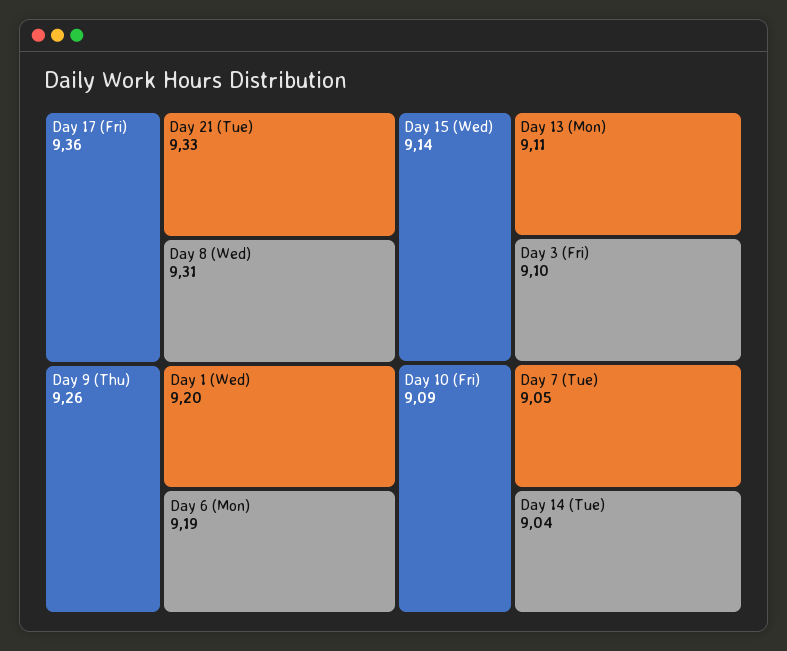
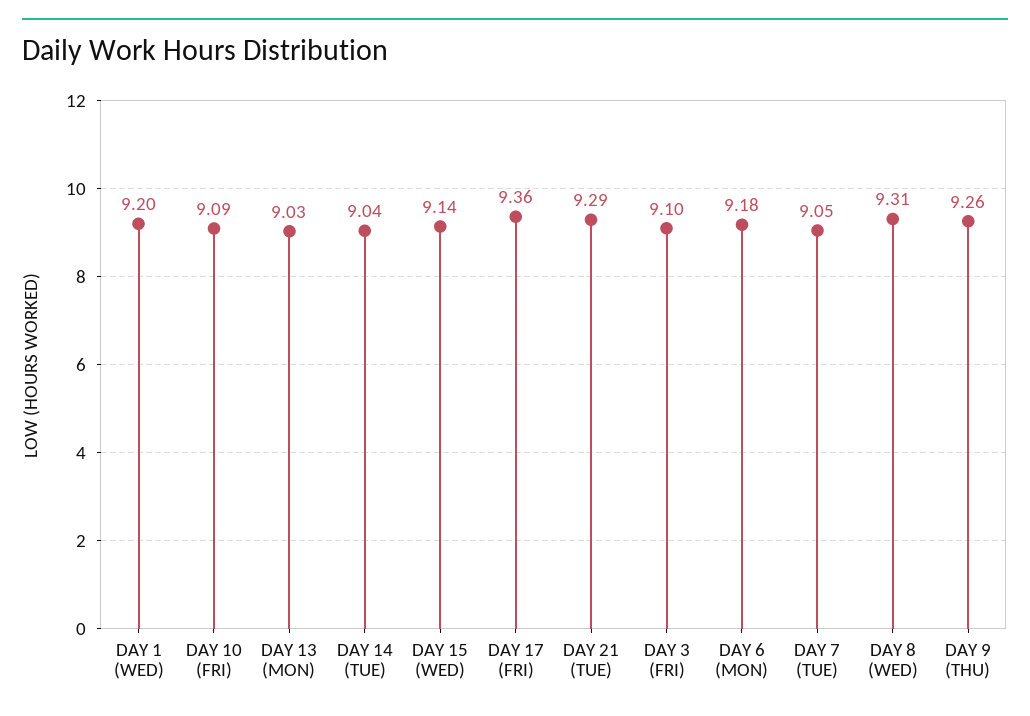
  {
    "Day 17 (Fri)": 9.36,
-   "Day 21 (Tue)": 9.33,
+   "Day 21 (Tue)": 9.29,
    "Day 8 (Wed)": 9.31,
    "Day 9 (Thu)": 9.26,
    "Day 1 (Wed)": 9.2,
-   "Day 6 (Mon)": 9.19,
+   "Day 6 (Mon)": 9.18,
    "Day 15 (Wed)": 9.14,
-   "Day 13 (Mon)": 9.11,
+   "Day 13 (Mon)": 9.03,
    "Day 3 (Fri)": 9.1,
    "Day 10 (Fri)": 9.09,
    "Day 7 (Tue)": 9.05,
    "Day 14 (Tue)": 9.04
  }

